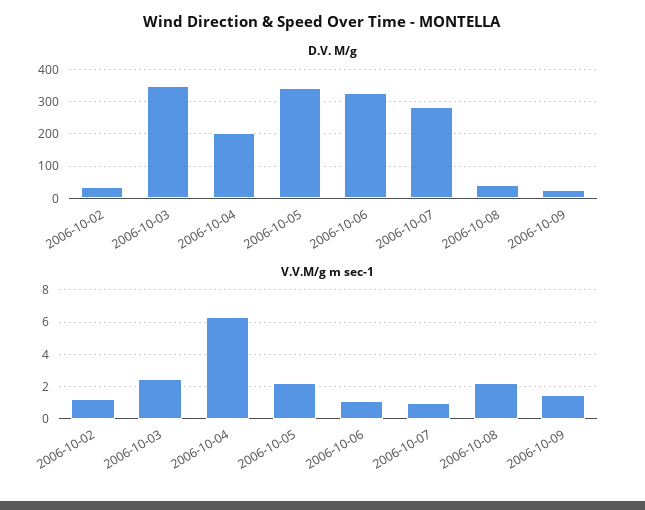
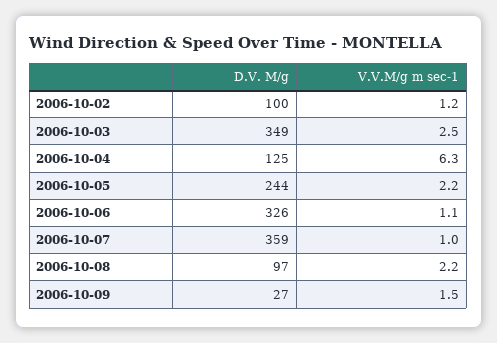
  {
    "D.V. M/g": {
-     "2006-10-02": 40,
+     "2006-10-02": 100,
      "2006-10-03": 349,
-     "2006-10-04": 200,
+     "2006-10-04": 125,
-     "2006-10-05": 340,
+     "2006-10-05": 244,
      "2006-10-06": 326,
-     "2006-10-07": 280,
+     "2006-10-07": 359,
-     "2006-10-08": 40,
+     "2006-10-08": 97,
      "2006-10-09": 27
    },
    "V.V.M/g m sec-1": {
      "2006-10-02": 1.2,
      "2006-10-03": 2.5,
      "2006-10-04": 6.3,
      "2006-10-05": 2.2,
      "2006-10-06": 1.1,
      "2006-10-07": 1,
      "2006-10-08": 2.2,
      "2006-10-09": 1.5
    }
  }

